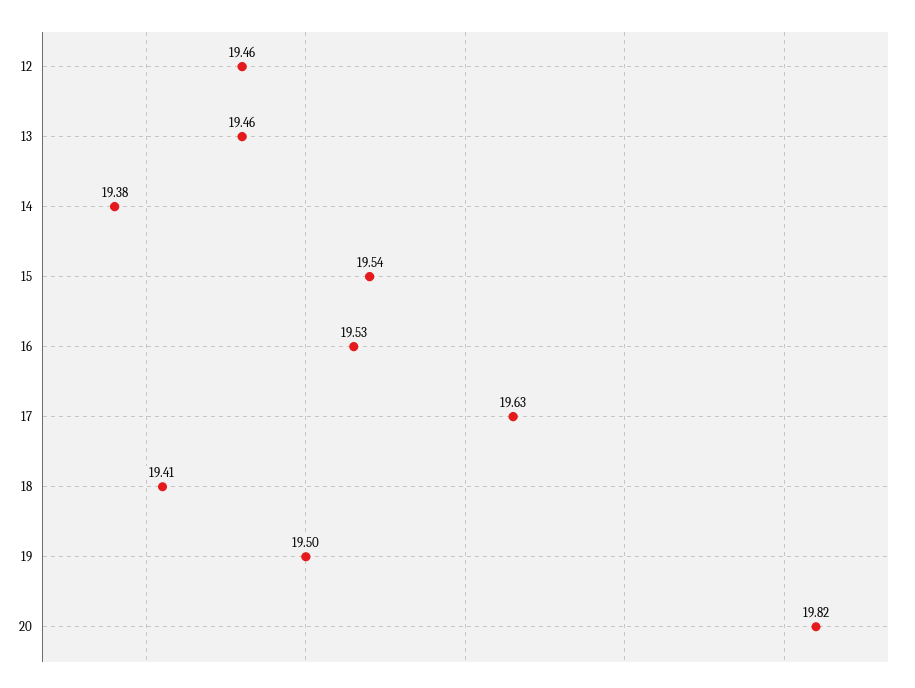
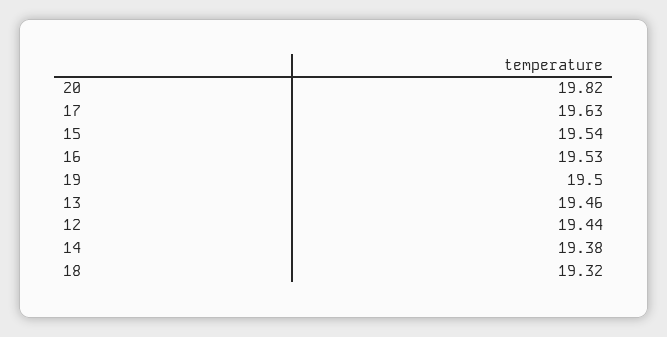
  {
-   "12": 19.46,
+   "12": 19.44,
    "13": 19.46,
    "14": 19.38,
    "15": 19.54,
    "16": 19.53,
    "17": 19.63,
-   "18": 19.41,
+   "18": 19.32,
    "19": 19.5,
    "20": 19.82
  }

